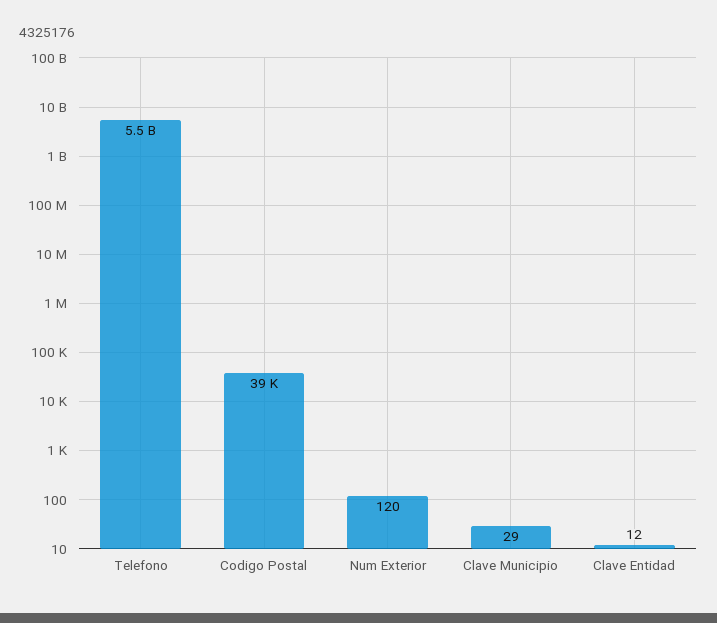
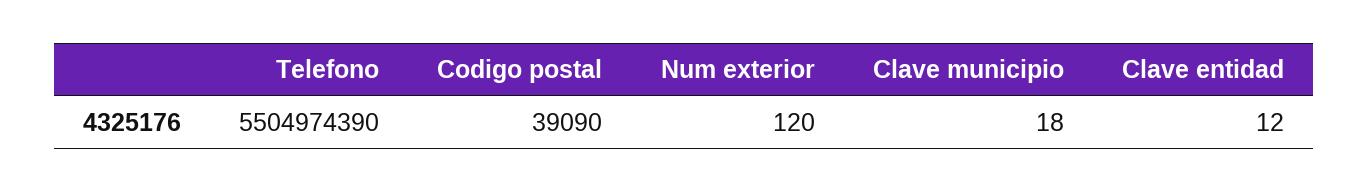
  {
    "Telefono": 5504974390,
    "Codigo Postal": 39090,
    "Num Exterior": 120,
-   "Clave Municipio": 29,
+   "Clave Municipio": 18,
    "Clave Entidad": 12
  }

